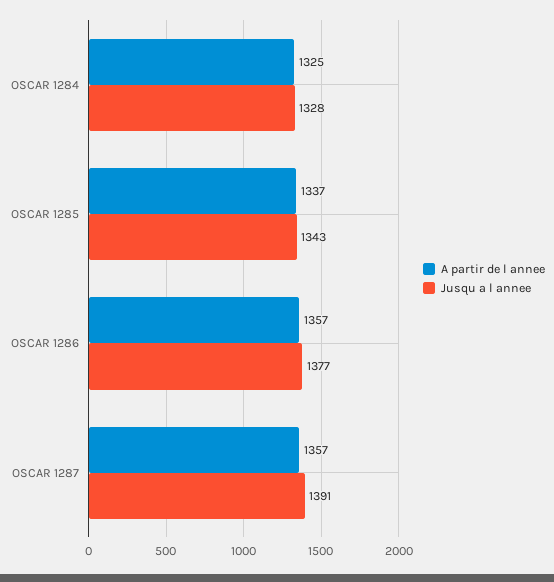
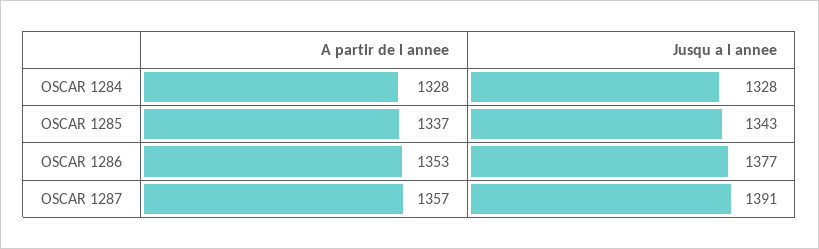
  {
    "A partir de l annee": {
-     "OSCAR 1284": 1325,
+     "OSCAR 1284": 1328,
      "OSCAR 1285": 1337,
-     "OSCAR 1286": 1357,
+     "OSCAR 1286": 1353,
      "OSCAR 1287": 1357
    },
    "Jusqu a l annee": {
      "OSCAR 1284": 1328,
      "OSCAR 1285": 1343,
      "OSCAR 1286": 1377,
      "OSCAR 1287": 1391
    }
  }

